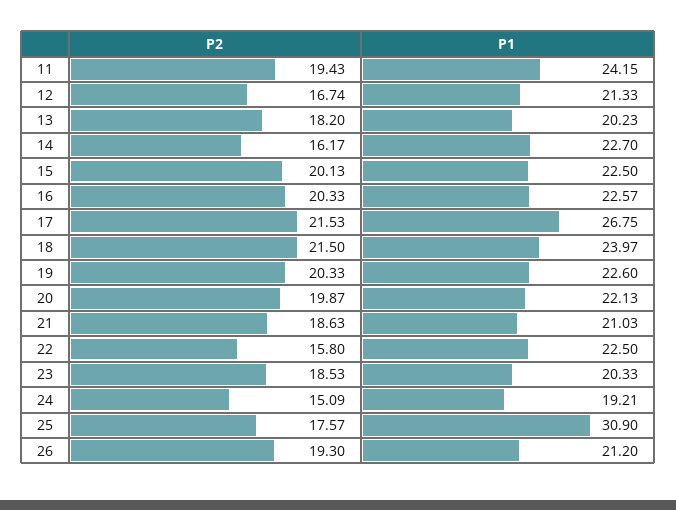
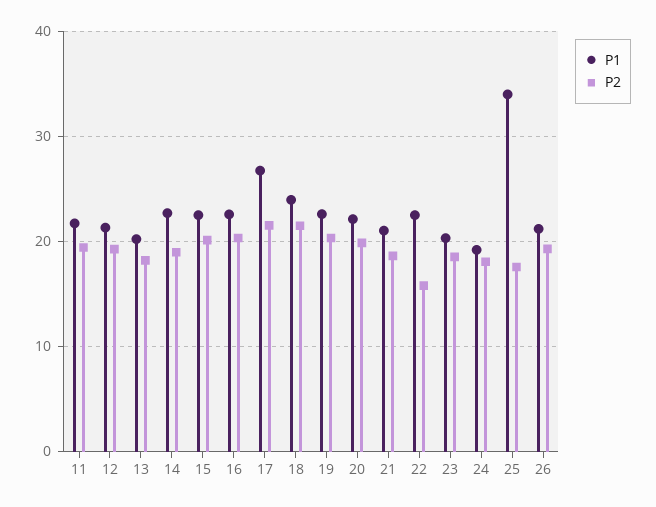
  {
    "P2": {
      "11": 19.43,
-     "12": 16.74,
+     "12": 19,
      "13": 18.2,
-     "14": 16.17,
+     "14": 19,
      "15": 20.13,
      "16": 20.33,
      "17": 21.53,
      "18": 21.5,
      "19": 20.33,
      "20": 19.87,
      "21": 18.63,
      "22": 15.8,
      "23": 18.53,
-     "24": 15.09,
+     "24": 18,
      "25": 17.57,
      "26": 19.3
    },
    "P1": {
-     "11": 24.15,
+     "11": 22,
      "12": 21.33,
      "13": 20.23,
      "14": 22.7,
      "15": 22.5,
      "16": 22.57,
      "17": 26.75,
      "18": 23.97,
      "19": 22.6,
      "20": 22.13,
      "21": 21.03,
      "22": 22.5,
      "23": 20.33,
      "24": 19.21,
-     "25": 30.9,
+     "25": 34,
      "26": 21.2
    }
  }

